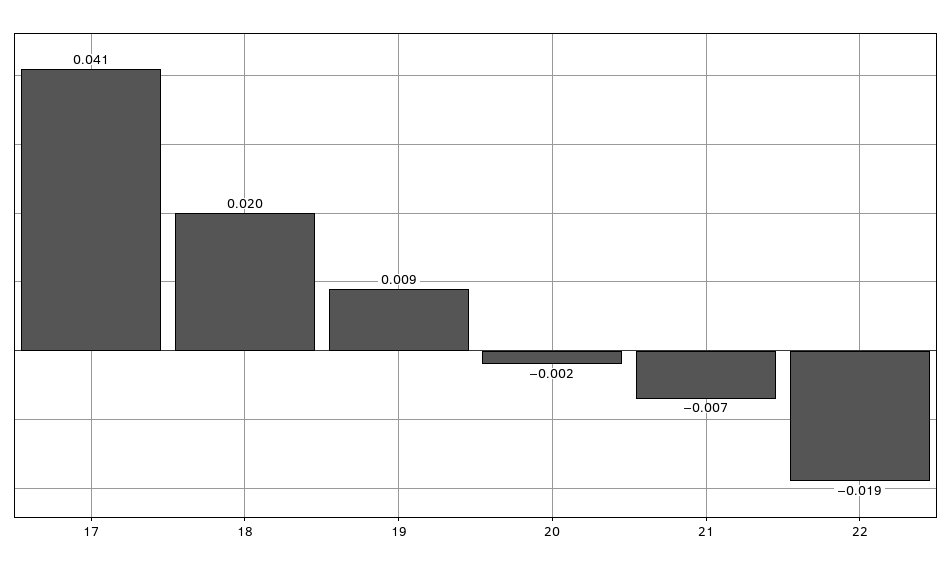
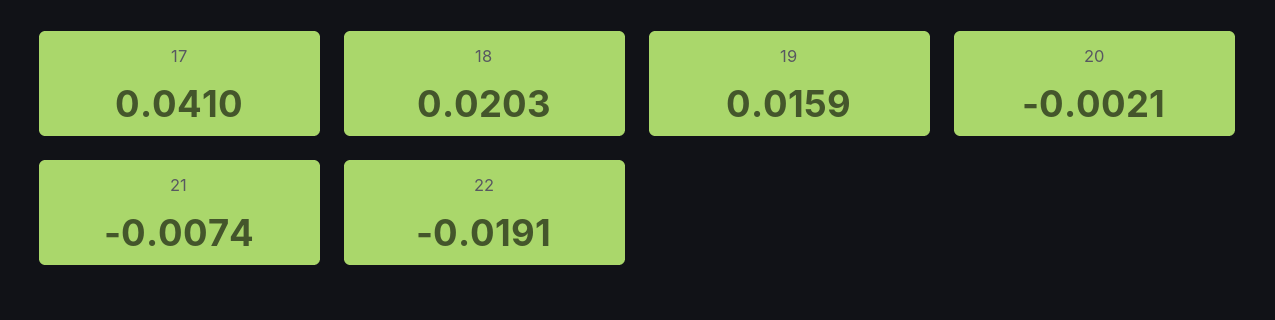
  {
    "17": 0.041,
    "18": 0.0203,
-   "19": 0.009,
+   "19": 0.0159,
    "20": -0.0021,
    "21": -0.0074,
    "22": -0.0191
  }

